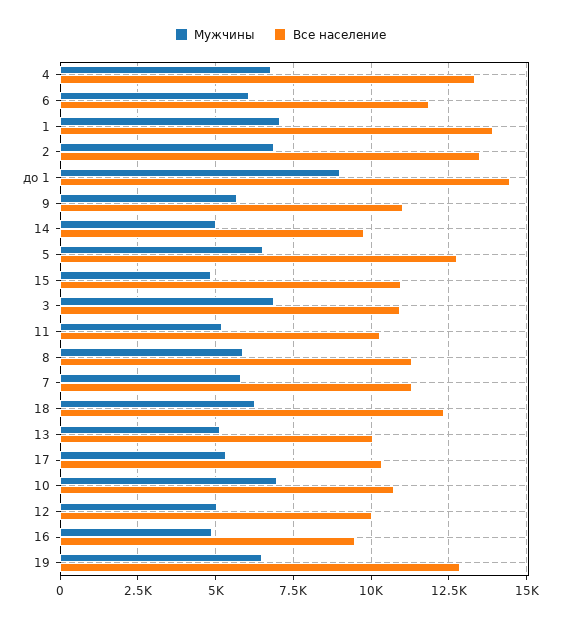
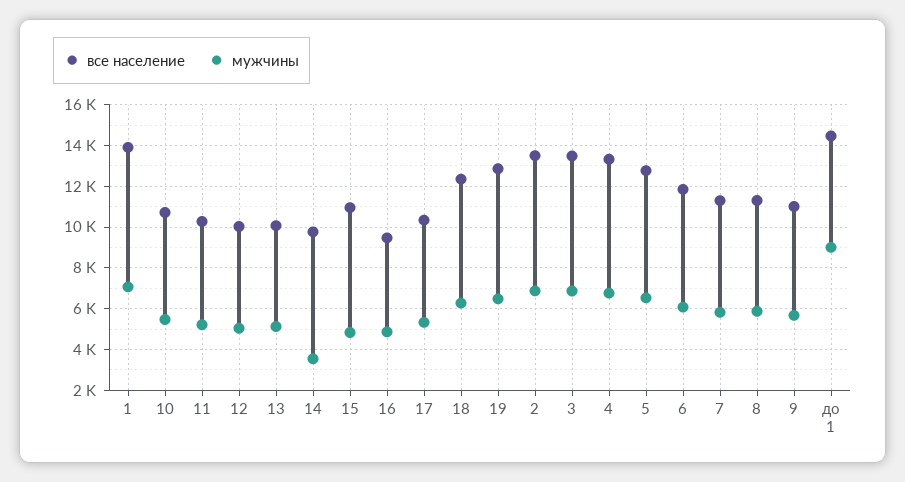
  {
    "Мужчины": {
      "4": 6750,
      "6": 6000,
      "1": 7000,
      "2": 6750,
      "до 1": 9000,
      "9": 5750,
-     "14": 5000,
+     "14": 3500,
      "5": 6500,
      "15": 4750,
      "3": 6750,
      "11": 5250,
      "8": 6000,
      "7": 5750,
      "18": 6250,
      "13": 5250,
      "17": 5250,
-     "10": 7000,
+     "10": 5500,
      "12": 5000,
      "16": 4750,
      "19": 6500
    },
    "Все население": {
      "4": 13250,
      "6": 11750,
      "1": 14000,
      "2": 13500,
      "до 1": 14500,
      "9": 11000,
      "14": 9750,
      "5": 12750,
      "15": 11000,
-     "3": 11000,
+     "3": 13500,
      "11": 10250,
      "8": 11250,
      "7": 11250,
      "18": 12250,
      "13": 10000,
      "17": 10250,
      "10": 10750,
      "12": 10000,
      "16": 9500,
      "19": 12750
    }
  }

